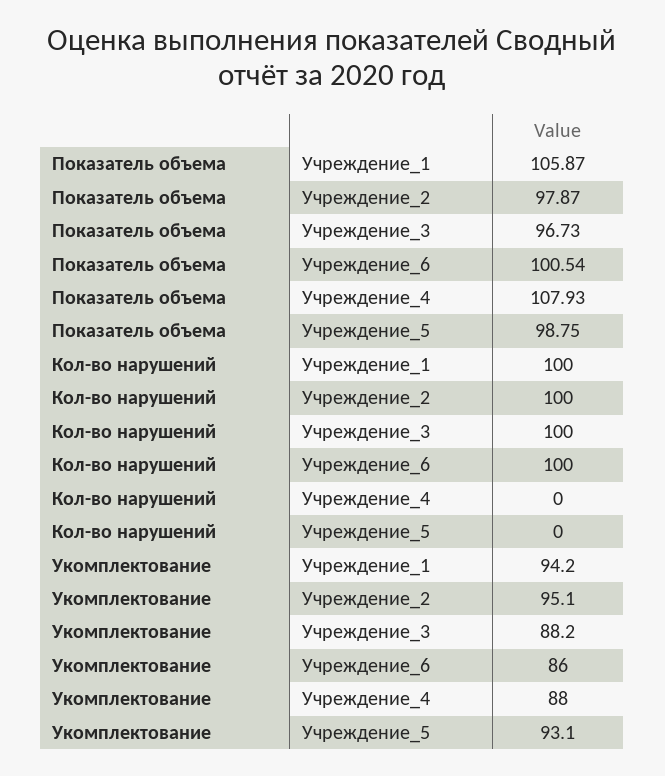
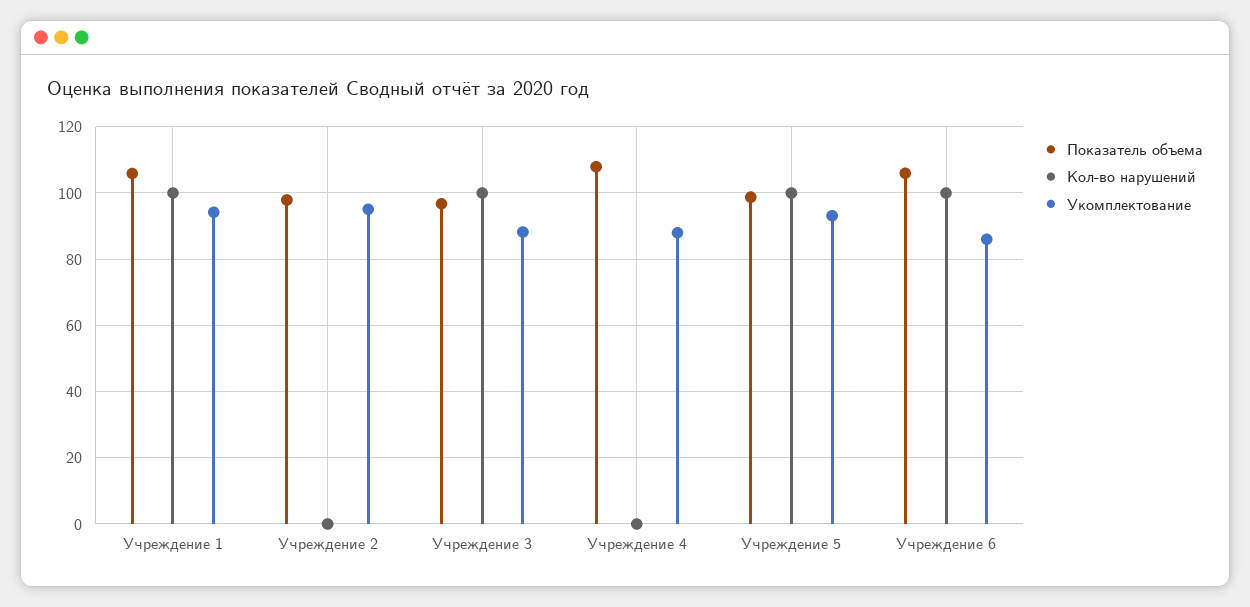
  {
    "Показатель объема": {
      "Учреждение_1": 105.87,
      "Учреждение_2": 97.87,
      "Учреждение_3": 96.73,
-     "Учреждение_6": 100.54,
+     "Учреждение_6": 106,
      "Учреждение_4": 107.93,
      "Учреждение_5": 98.75
    },
    "Кол-во нарушений": {
      "Учреждение_1": 100,
-     "Учреждение_2": 100,
+     "Учреждение_2": 0,
      "Учреждение_3": 100,
      "Учреждение_6": 100,
      "Учреждение_4": 0,
-     "Учреждение_5": 0
+     "Учреждение_5": 100
    },
    "Укомплектование": {
      "Учреждение_1": 94.2,
      "Учреждение_2": 95.1,
      "Учреждение_3": 88.2,
      "Учреждение_6": 86,
      "Учреждение_4": 88,
      "Учреждение_5": 93.1
    }
  }

